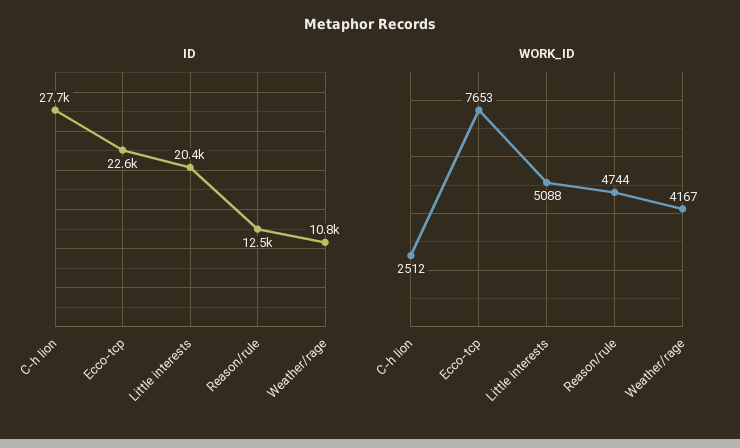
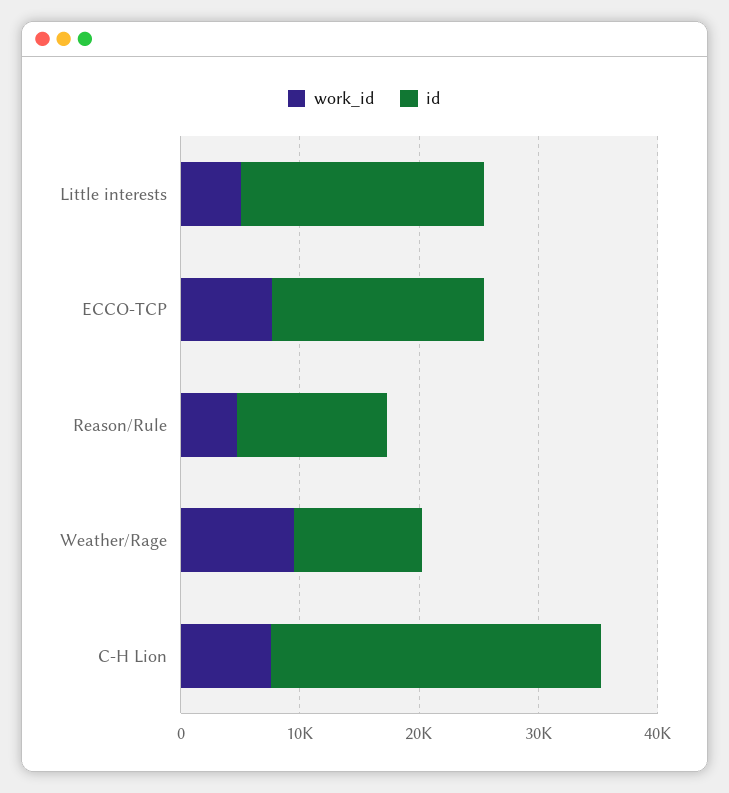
  {
    "ID": {
      "C-h lion": 27700,
-     "Ecco-tcp": 22600,
+     "Ecco-tcp": 18000,
      "Little interests": 20400,
      "Reason/rule": 12500,
      "Weather/rage": 10800
    },
    "WORK_ID": {
-     "C-h lion": 2512,
+     "C-h lion": 8000,
      "Ecco-tcp": 7653,
      "Little interests": 5088,
      "Reason/rule": 4744,
-     "Weather/rage": 4167
+     "Weather/rage": 10000
    }
  }

